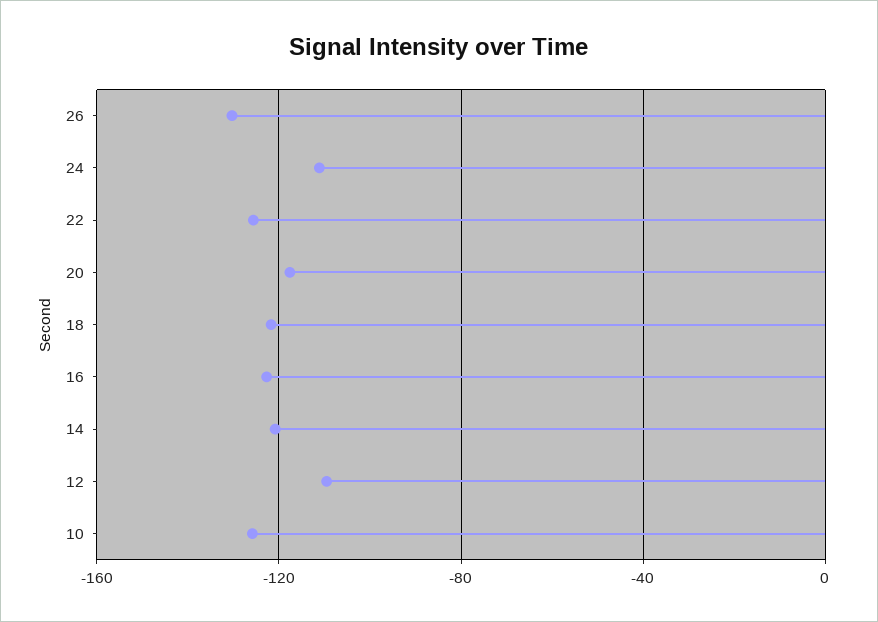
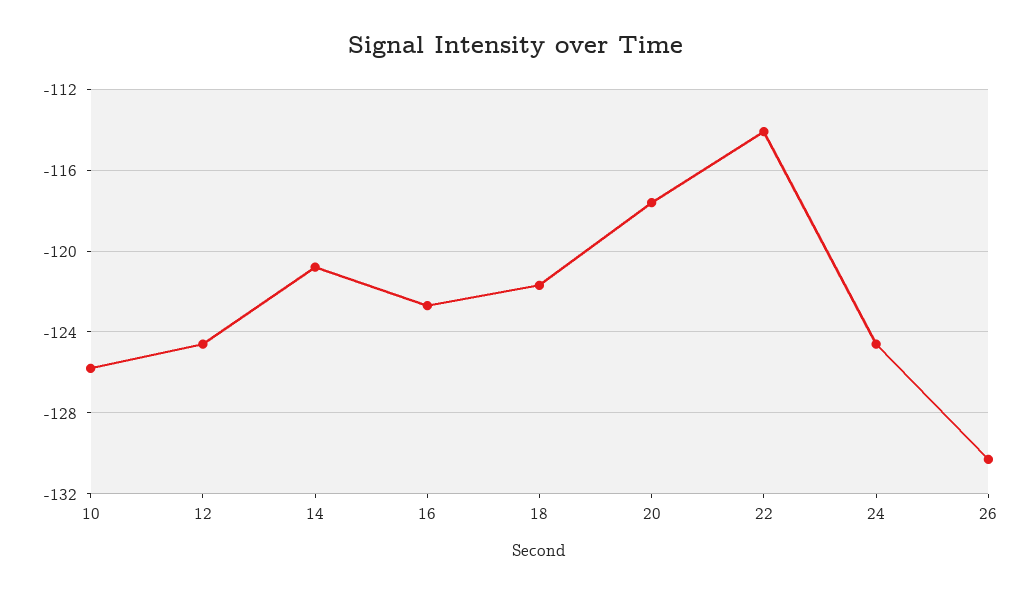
  {
    "26": -130.5,
-   "24": -110,
+   "24": -124.5,
-   "22": -125,
+   "22": -114,
    "20": -117.5,
    "18": -121.5,
    "16": -122.5,
    "14": -121,
-   "12": -110,
+   "12": -124.5,
    "10": -126
  }

